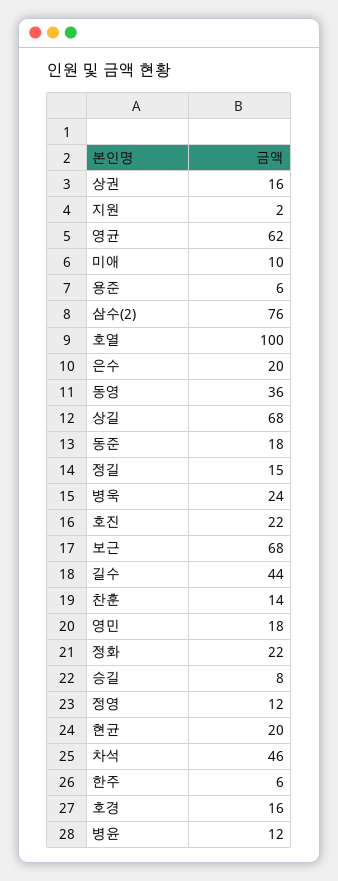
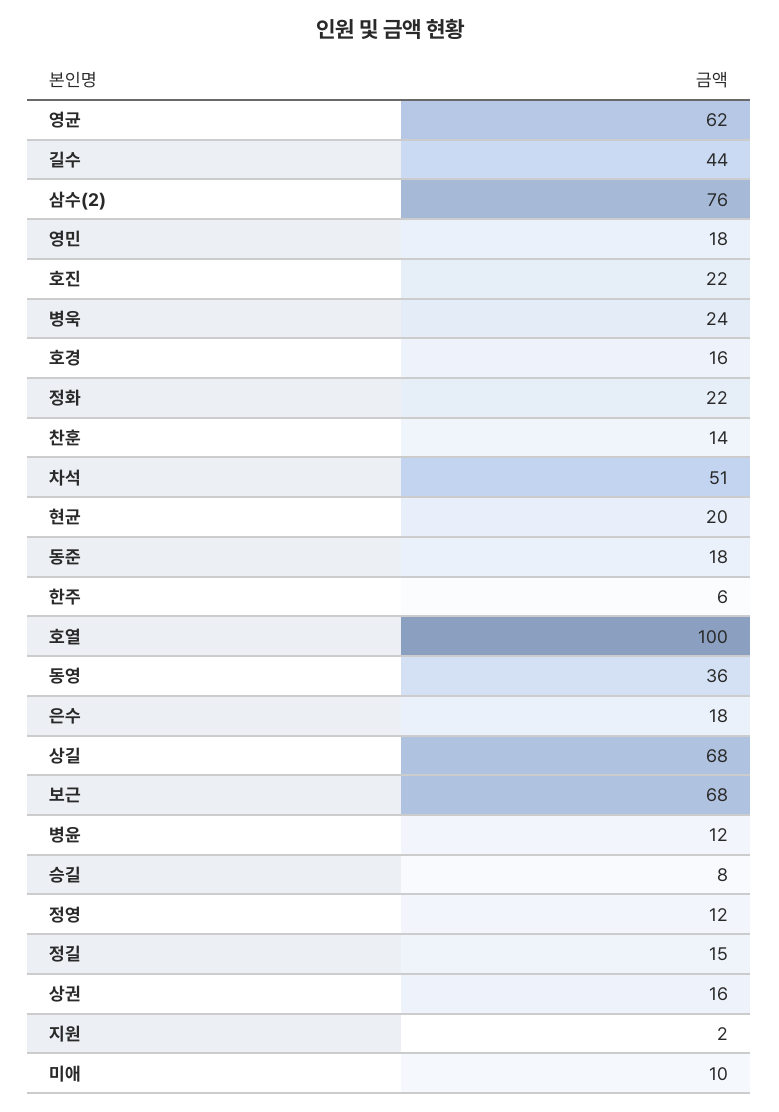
  {
    "상권": 16,
    "지원": 2,
    "영균": 62,
    "미애": 10,
-   "용준": 6,
    "삼수(2)": 76,
    "호열": 100,
-   "은수": 20,
+   "은수": 18,
    "동영": 36,
    "상길": 68,
    "동준": 18,
    "정길": 15,
    "병욱": 24,
    "호진": 22,
    "보근": 68,
    "길수": 44,
    "찬훈": 14,
    "영민": 18,
    "정화": 22,
    "승길": 8,
    "정영": 12,
    "현균": 20,
-   "차석": 46,
+   "차석": 51,
    "한주": 6,
    "호경": 16,
    "병윤": 12
  }

